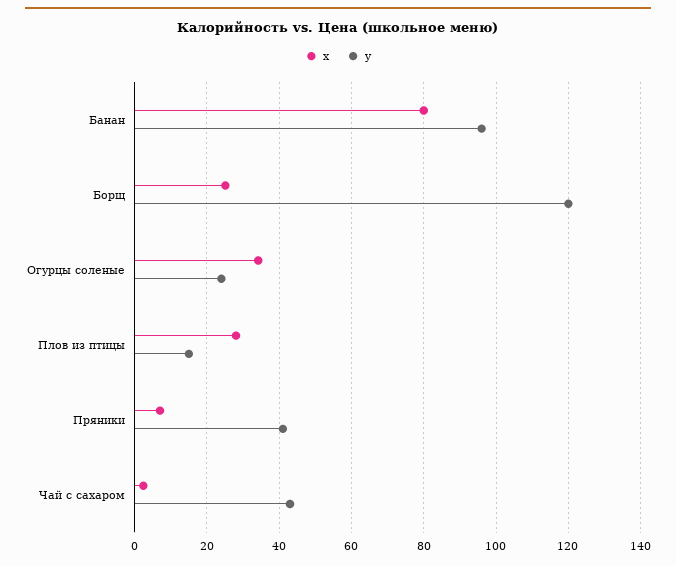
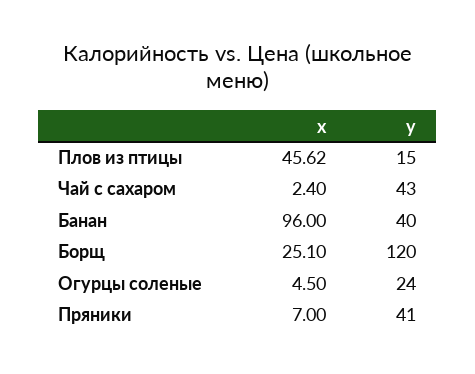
  {
    "x": {
-     "Банан": 80,
+     "Банан": 96,
      "Борщ": 25.1,
-     "Огурцы соленые": 34,
+     "Огурцы соленые": 4.5,
-     "Плов из птицы": 28,
+     "Плов из птицы": 45.62,
      "Пряники": 7,
      "Чай с сахаром": 2.4
    },
    "y": {
-     "Банан": 96,
+     "Банан": 40,
      "Борщ": 120,
      "Огурцы соленые": 24,
      "Плов из птицы": 15,
      "Пряники": 41,
      "Чай с сахаром": 43
    }
  }

